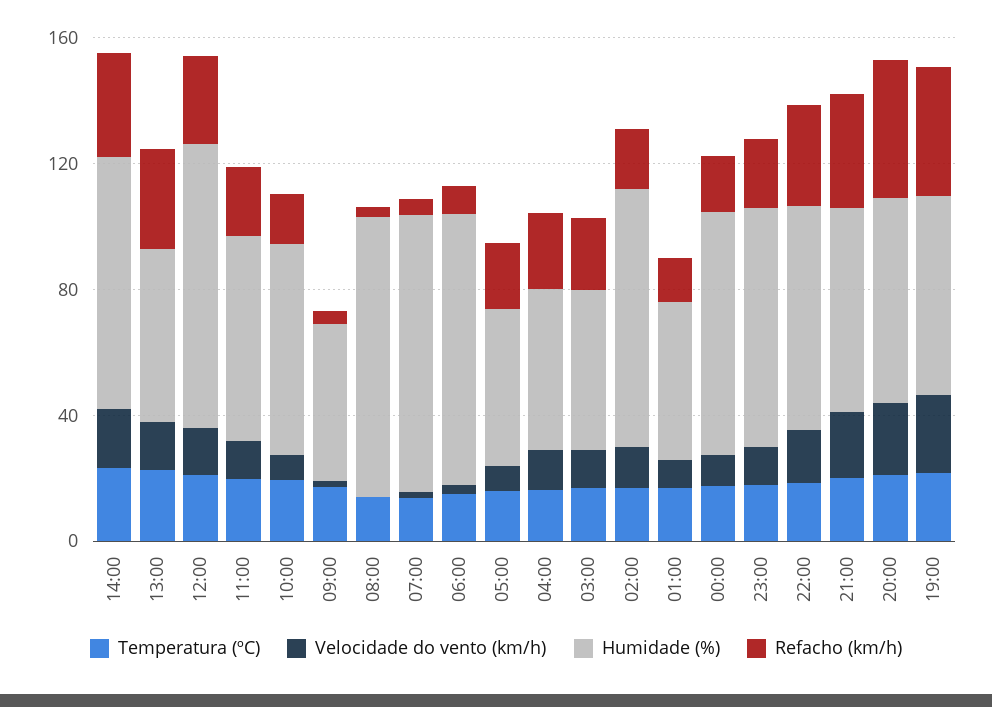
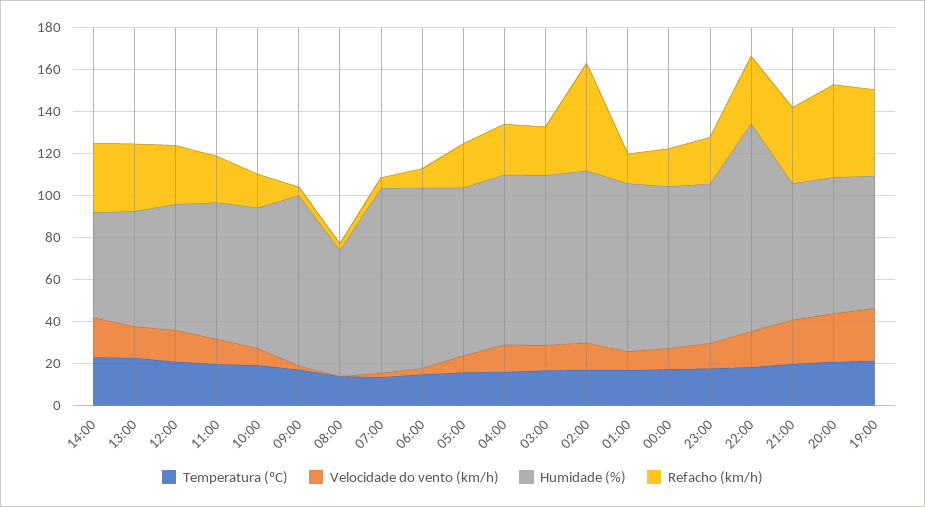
  {
    "Temperatura (ºC)": {
      "14:00": 25,
      "13:00": 25,
      "12:00": 20,
      "11:00": 20,
      "10:00": 20,
      "09:00": 15,
      "08:00": 15,
      "07:00": 15,
      "06:00": 15,
      "05:00": 15,
      "04:00": 15,
      "03:00": 15,
      "02:00": 15,
      "01:00": 15,
      "00:00": 15,
      "23:00": 20,
      "22:00": 20,
      "21:00": 20,
      "20:00": 20,
      "19:00": 20
    },
    "Velocidade do vento (km/h)": {
      "14:00": 20,
      "13:00": 15,
      "12:00": 15,
      "11:00": 10,
      "10:00": 10,
      "09:00": 0,
      "08:00": 0,
      "07:00": 0,
      "06:00": 5,
      "05:00": 10,
      "04:00": 15,
      "03:00": 10,
      "02:00": 15,
      "01:00": 10,
      "00:00": 10,
      "23:00": 10,
      "22:00": 15,
      "21:00": 20,
      "20:00": 25,
      "19:00": 25
    },
    "Humidade (%)": {
-     "14:00": 80,
+     "14:00": 50,
      "13:00": 55,
-     "12:00": 90,
+     "12:00": 60,
      "11:00": 65,
      "10:00": 65,
-     "09:00": 50,
+     "09:00": 80,
-     "08:00": 90,
+     "08:00": 60,
      "07:00": 90,
      "06:00": 85,
-     "05:00": 50,
+     "05:00": 80,
-     "04:00": 50,
+     "04:00": 80,
-     "03:00": 50,
+     "03:00": 80,
      "02:00": 80,
-     "01:00": 50,
+     "01:00": 80,
      "00:00": 75,
      "23:00": 75,
-     "22:00": 70,
+     "22:00": 100,
      "21:00": 65,
      "20:00": 65,
      "19:00": 65
    },
    "Refacho (km/h)": {
      "14:00": 35,
      "13:00": 30,
      "12:00": 30,
      "11:00": 20,
      "10:00": 15,
      "09:00": 5,
      "08:00": 5,
      "07:00": 5,
      "06:00": 10,
      "05:00": 20,
      "04:00": 25,
      "03:00": 25,
-     "02:00": 20,
+     "02:00": 50,
      "01:00": 15,
      "00:00": 20,
      "23:00": 20,
      "22:00": 30,
      "21:00": 35,
      "20:00": 45,
      "19:00": 40
    }
  }

